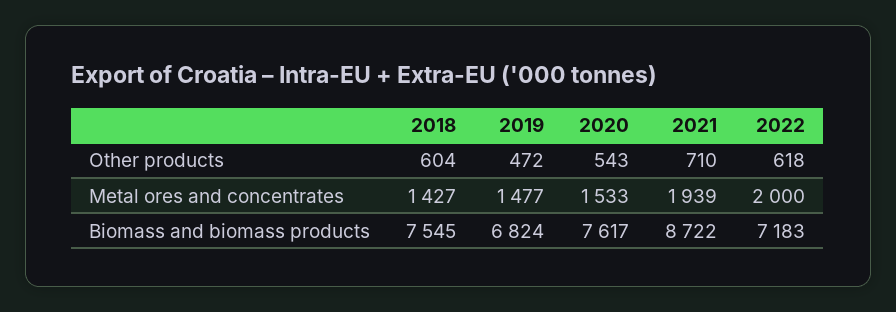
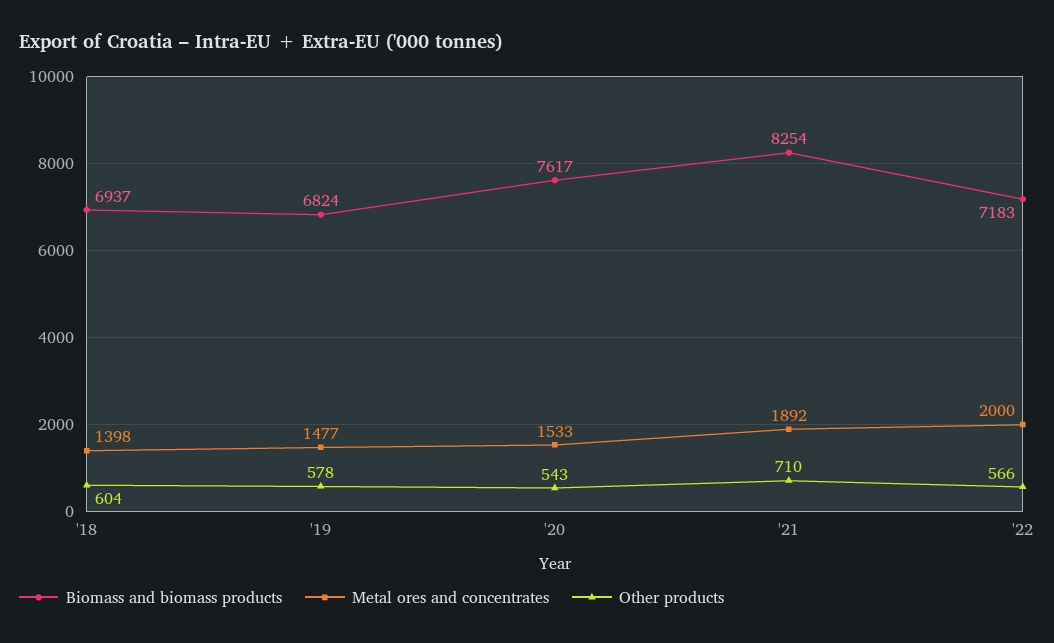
  {
    "Other products": {
      "2018": 604,
-     "2019": 472,
+     "2019": 578,
      "2020": 543,
      "2021": 710,
-     "2022": 618
+     "2022": 566
    },
    "Metal ores and concentrates": {
-     "2018": 1427,
+     "2018": 1398,
      "2019": 1477,
      "2020": 1533,
-     "2021": 1939,
+     "2021": 1892,
      "2022": 2000
    },
    "Biomass and biomass products": {
-     "2018": 7545,
+     "2018": 6937,
      "2019": 6824,
      "2020": 7617,
-     "2021": 8722,
+     "2021": 8254,
      "2022": 7183
    }
  }

